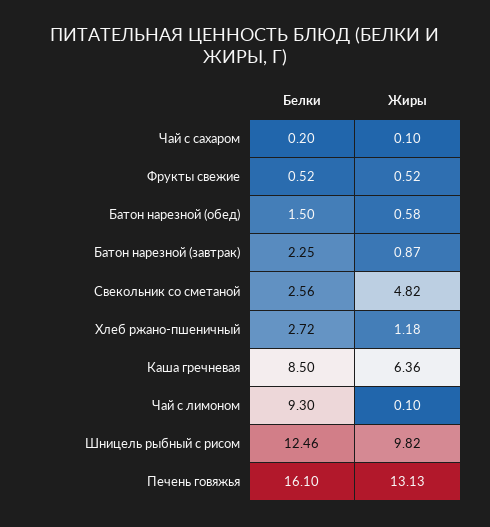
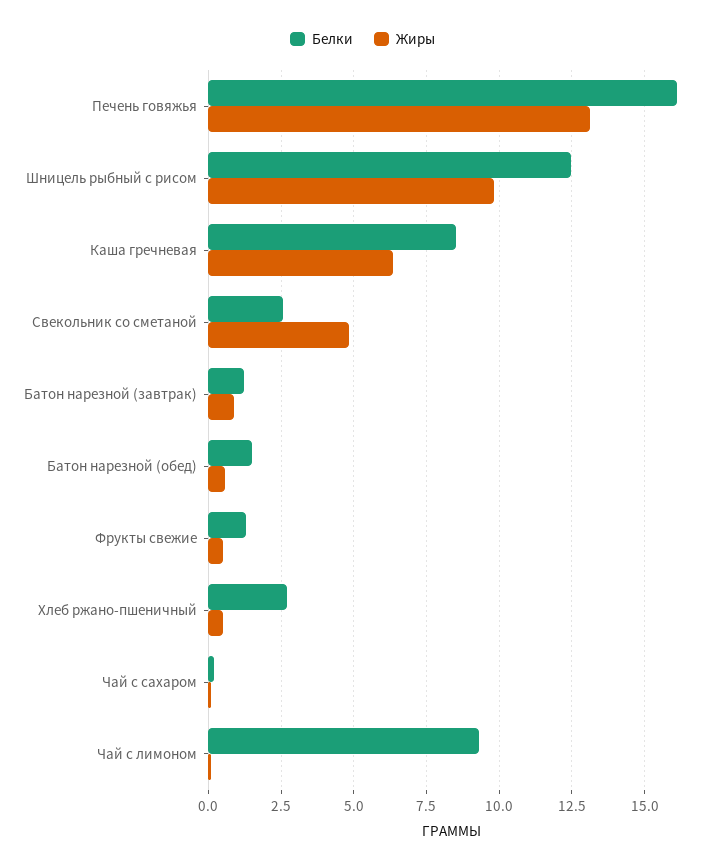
  {
    "Белки": {
      "Чай с сахаром": 0.2,
-     "Фрукты свежие": 0.52,
+     "Фрукты свежие": 1.25,
      "Батон нарезной (обед)": 1.5,
-     "Батон нарезной (завтрак)": 2.25,
+     "Батон нарезной (завтрак)": 1.25,
      "Свекольник со сметаной": 2.56,
      "Хлеб ржано-пшеничный": 2.72,
      "Каша гречневая": 8.5,
      "Чай с лимоном": 9.3,
      "Шницель рыбный с рисом": 12.46,
      "Печень говяжья": 16.1
    },
    "Жиры": {
      "Чай с сахаром": 0.1,
      "Фрукты свежие": 0.52,
      "Батон нарезной (обед)": 0.58,
      "Батон нарезной (завтрак)": 0.87,
      "Свекольник со сметаной": 4.82,
-     "Хлеб ржано-пшеничный": 1.18,
+     "Хлеб ржано-пшеничный": 0.5,
      "Каша гречневая": 6.36,
      "Чай с лимоном": 0.1,
      "Шницель рыбный с рисом": 9.82,
      "Печень говяжья": 13.13
    }
  }

